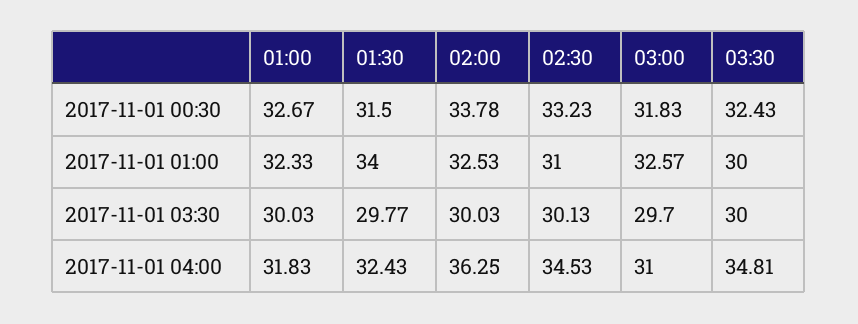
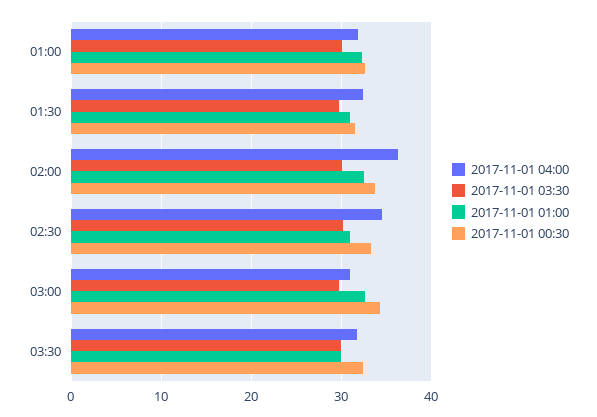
  {
    "2017-11-01 00:30": {
      "01:00": 32.67,
      "01:30": 31.5,
      "02:00": 33.78,
      "02:30": 33.23,
-     "03:00": 31.83,
+     "03:00": 34,
      "03:30": 32.43
    },
    "2017-11-01 01:00": {
      "01:00": 32.33,
-     "01:30": 34,
+     "01:30": 31,
      "02:00": 32.53,
      "02:30": 31,
      "03:00": 32.57,
      "03:30": 30
    },
    "2017-11-01 03:30": {
      "01:00": 30.03,
      "01:30": 29.77,
      "02:00": 30.03,
      "02:30": 30.13,
      "03:00": 29.7,
      "03:30": 30
    },
    "2017-11-01 04:00": {
      "01:00": 31.83,
      "01:30": 32.43,
      "02:00": 36.25,
      "02:30": 34.53,
      "03:00": 31,
-     "03:30": 34.81
+     "03:30": 32
    }
  }

